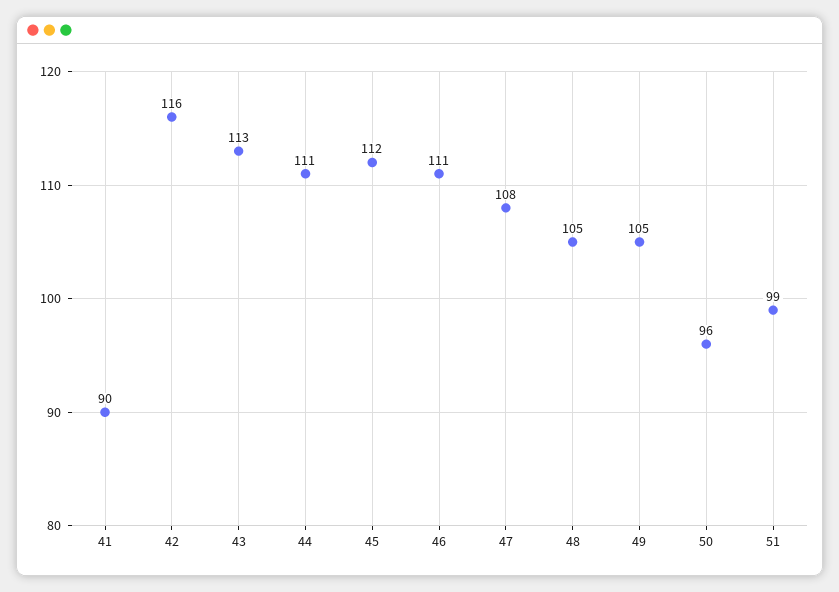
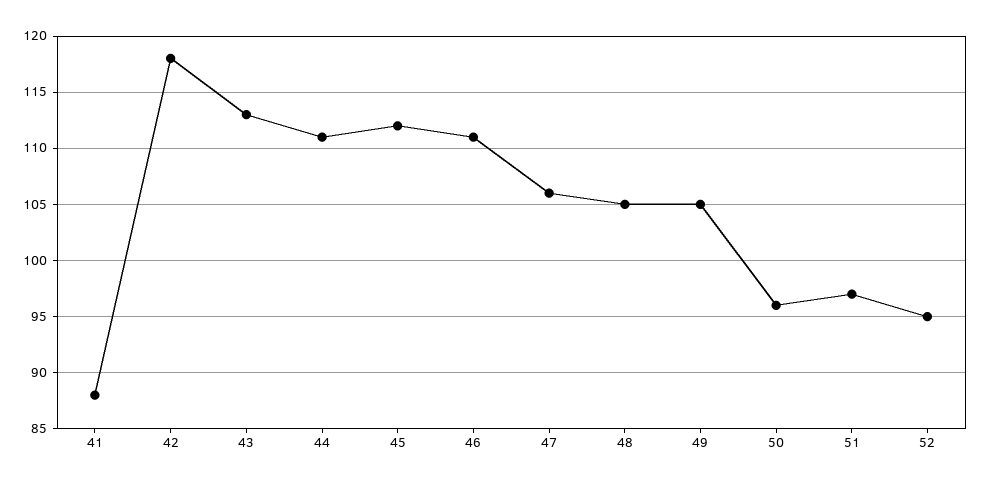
  {
-   "41": 90,
+   "41": 88,
-   "42": 116,
+   "42": 118,
    "43": 113,
    "44": 111,
    "45": 112,
    "46": 111,
-   "47": 108,
+   "47": 106,
    "48": 105,
    "49": 105,
    "50": 96,
-   "51": 99
+   "51": 97,
+   "52": 95
  }

